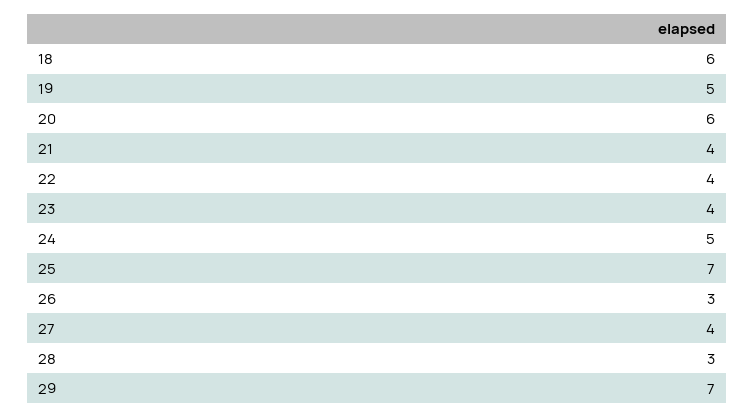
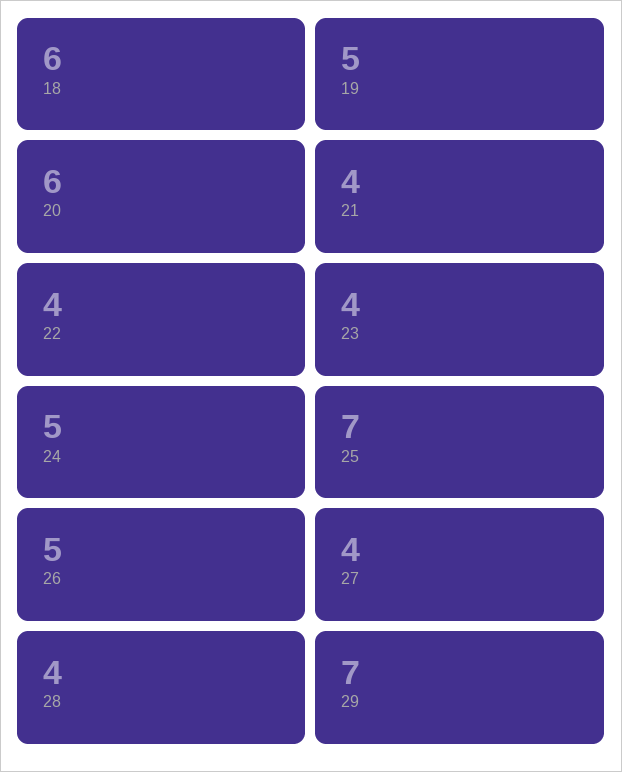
  {
    "18": 6,
    "19": 5,
    "20": 6,
    "21": 4,
    "22": 4,
    "23": 4,
    "24": 5,
    "25": 7,
-   "26": 3,
+   "26": 5,
    "27": 4,
-   "28": 3,
+   "28": 4,
    "29": 7
  }

